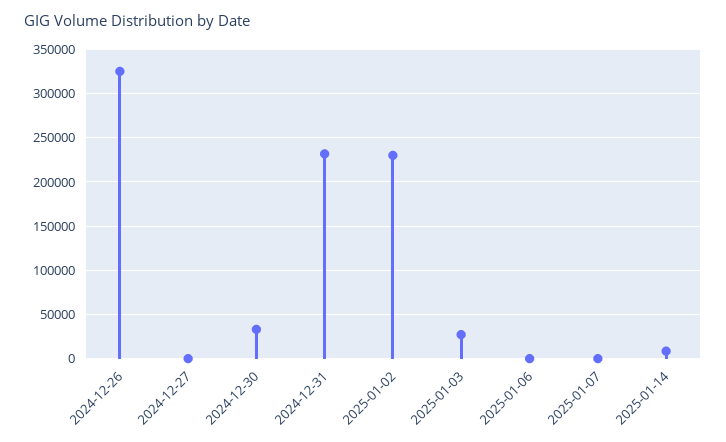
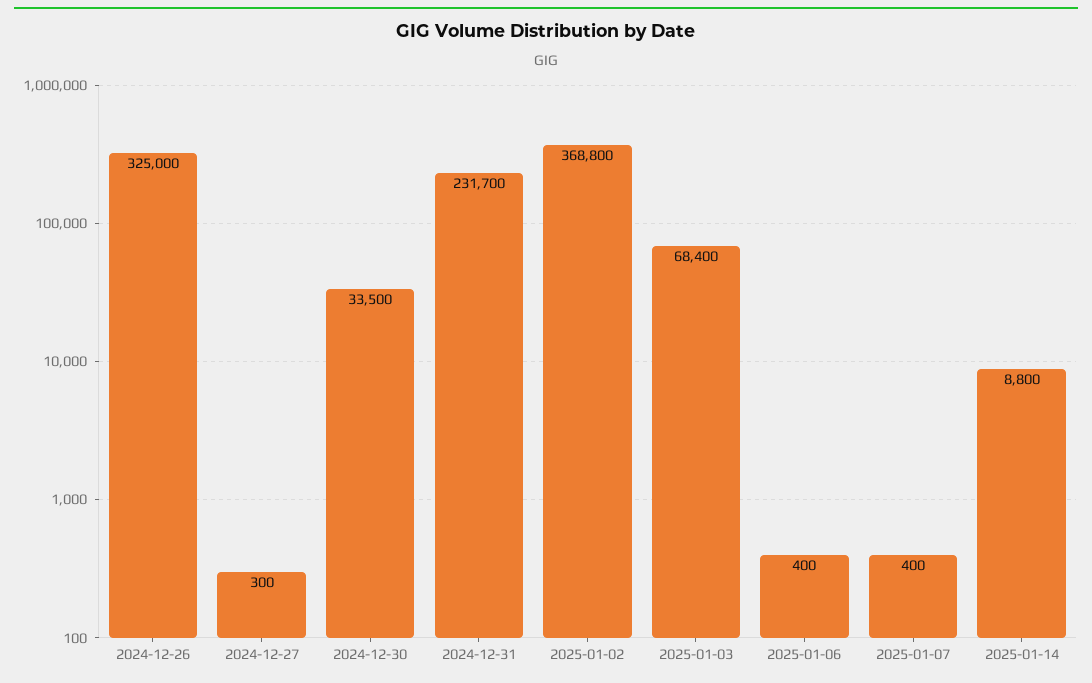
  {
    "2024-12-26": 325000,
    "2024-12-27": 300,
    "2024-12-30": 33500,
    "2024-12-31": 231700,
-   "2025-01-02": 230000,
+   "2025-01-02": 368800,
-   "2025-01-03": 30000,
+   "2025-01-03": 68400,
    "2025-01-06": 400,
    "2025-01-07": 400,
    "2025-01-14": 8800
  }

